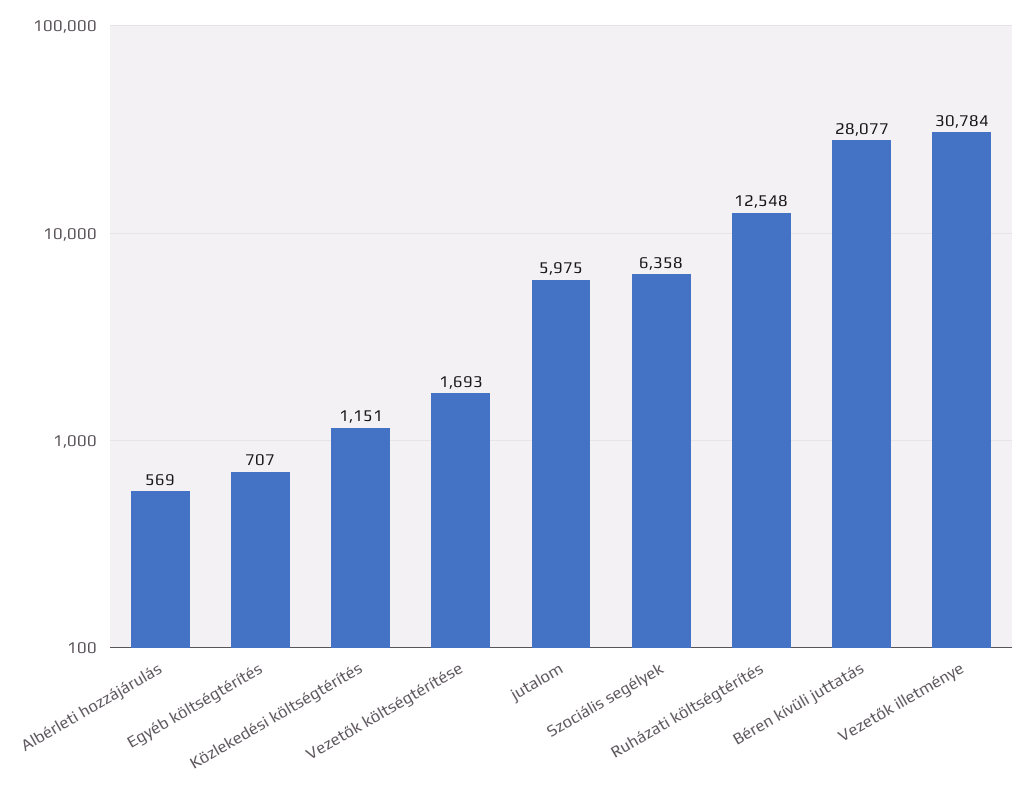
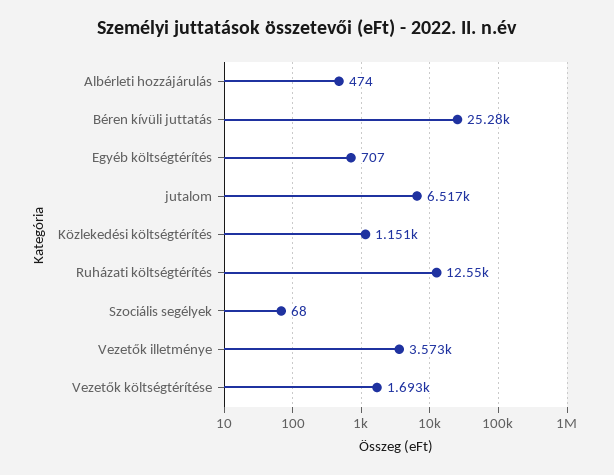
  {
-   "Albérleti hozzájárulás": 569,
+   "Albérleti hozzájárulás": 474,
    "Egyéb költségtérítés": 707,
    "Közlekedési költségtérítés": 1151,
    "Vezetők költségtérítése": 1693,
-   "jutalom": 5975,
+   "jutalom": 6517,
-   "Szociális segélyek": 6358,
+   "Szociális segélyek": 68,
    "Ruházati költségtérítés": 12548,
-   "Béren kívüli juttatás": 28077,
+   "Béren kívüli juttatás": 25280,
-   "Vezetők illetménye": 30784
+   "Vezetők illetménye": 3573
  }

